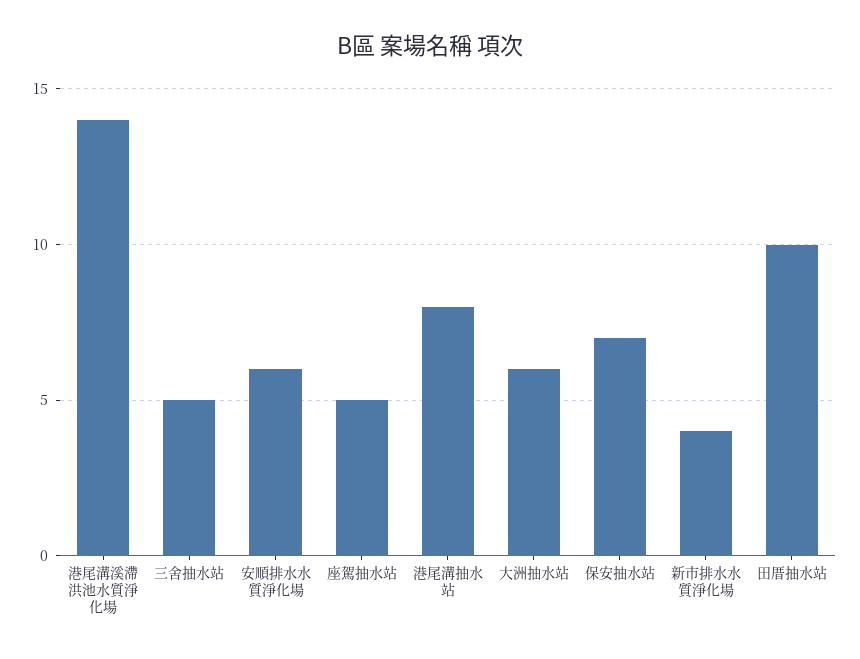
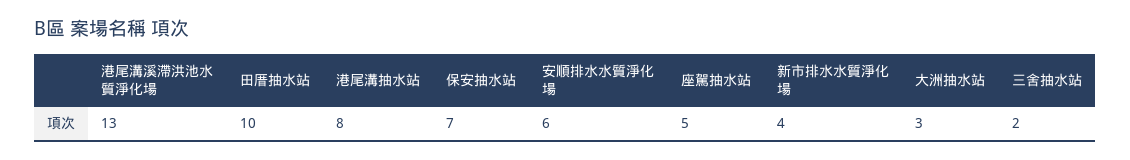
  {
-   "港尾溝溪滯洪池水質淨化場": 14,
+   "港尾溝溪滯洪池水質淨化場": 13,
-   "三舍抽水站": 5,
+   "三舍抽水站": 2,
    "安順排水水質淨化場": 6,
    "座駕抽水站": 5,
    "港尾溝抽水站": 8,
-   "大洲抽水站": 6,
+   "大洲抽水站": 3,
    "保安抽水站": 7,
    "新市排水水質淨化場": 4,
    "田厝抽水站": 10
  }

